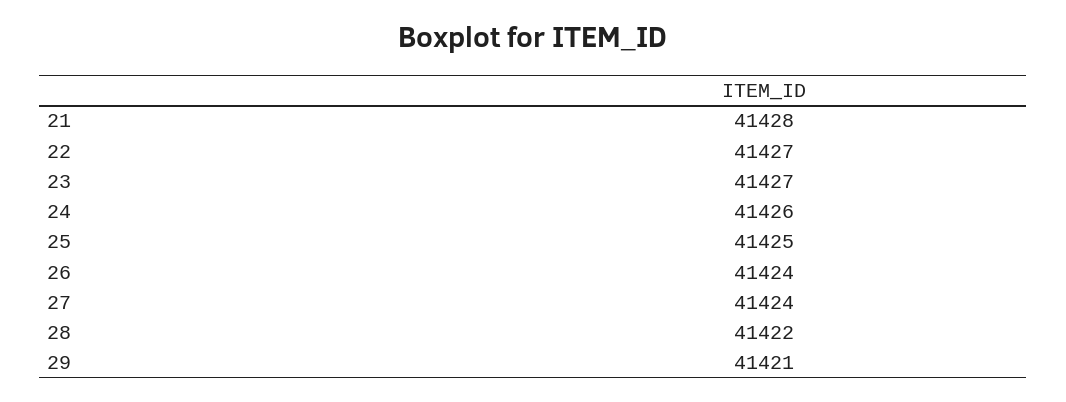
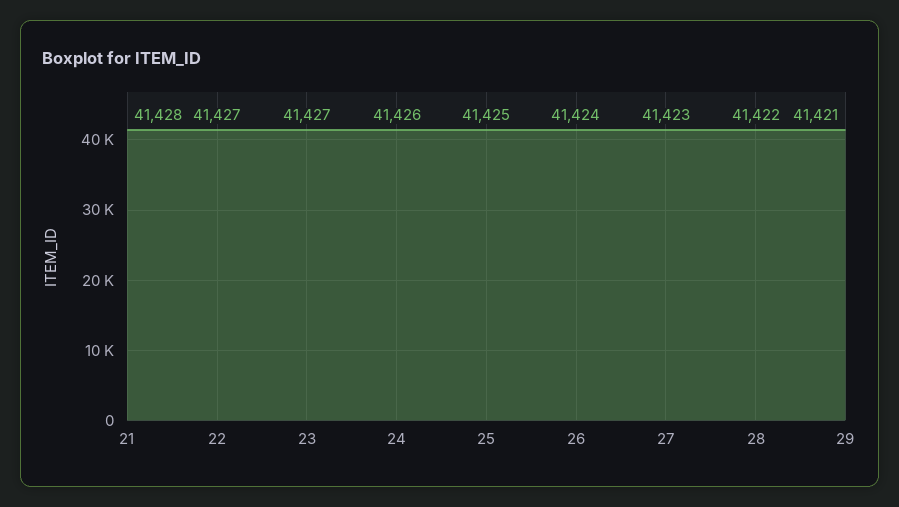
  {
    "21": 41428,
    "22": 41427,
    "23": 41427,
    "24": 41426,
    "25": 41425,
    "26": 41424,
-   "27": 41424,
+   "27": 41423,
    "28": 41422,
    "29": 41421
  }

